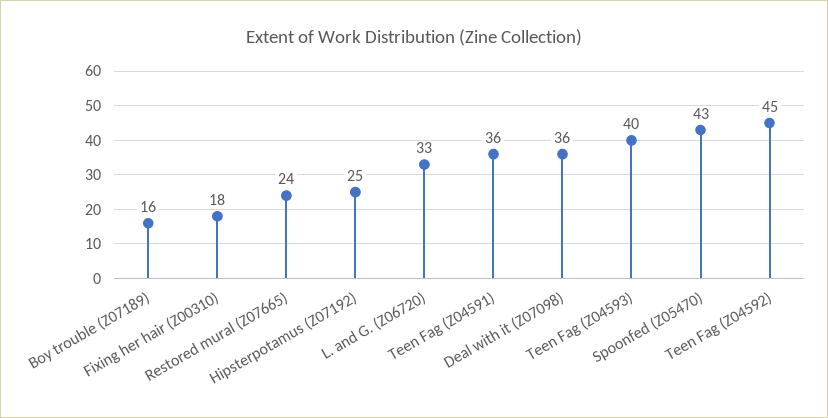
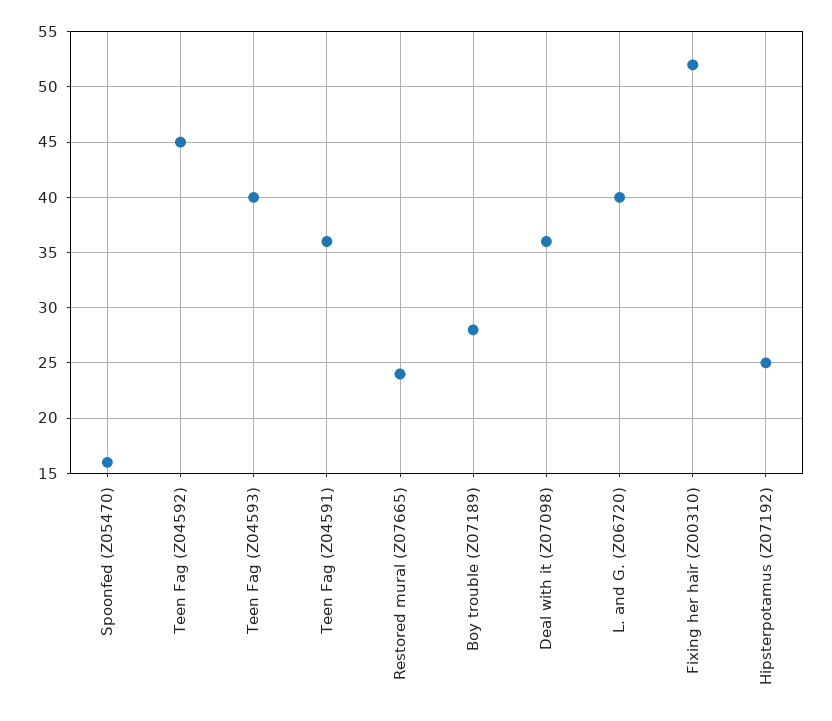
  {
-   "Boy trouble (Z07189)": 16,
+   "Boy trouble (Z07189)": 28,
-   "Fixing her hair (Z00310)": 18,
+   "Fixing her hair (Z00310)": 52,
    "Restored mural (Z07665)": 24,
    "Hipsterpotamus (Z07192)": 25,
-   "L. and G. (Z06720)": 33,
+   "L. and G. (Z06720)": 40,
    "Teen Fag (Z04591)": 36,
    "Deal with it (Z07098)": 36,
    "Teen Fag (Z04593)": 40,
-   "Spoonfed (Z05470)": 43,
+   "Spoonfed (Z05470)": 16,
    "Teen Fag (Z04592)": 45
  }

